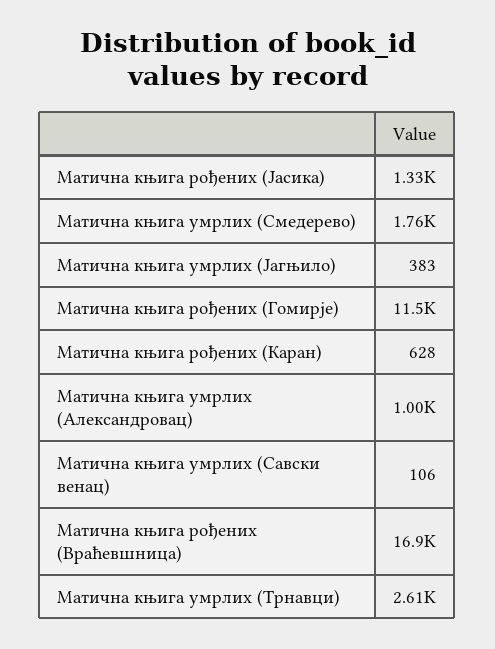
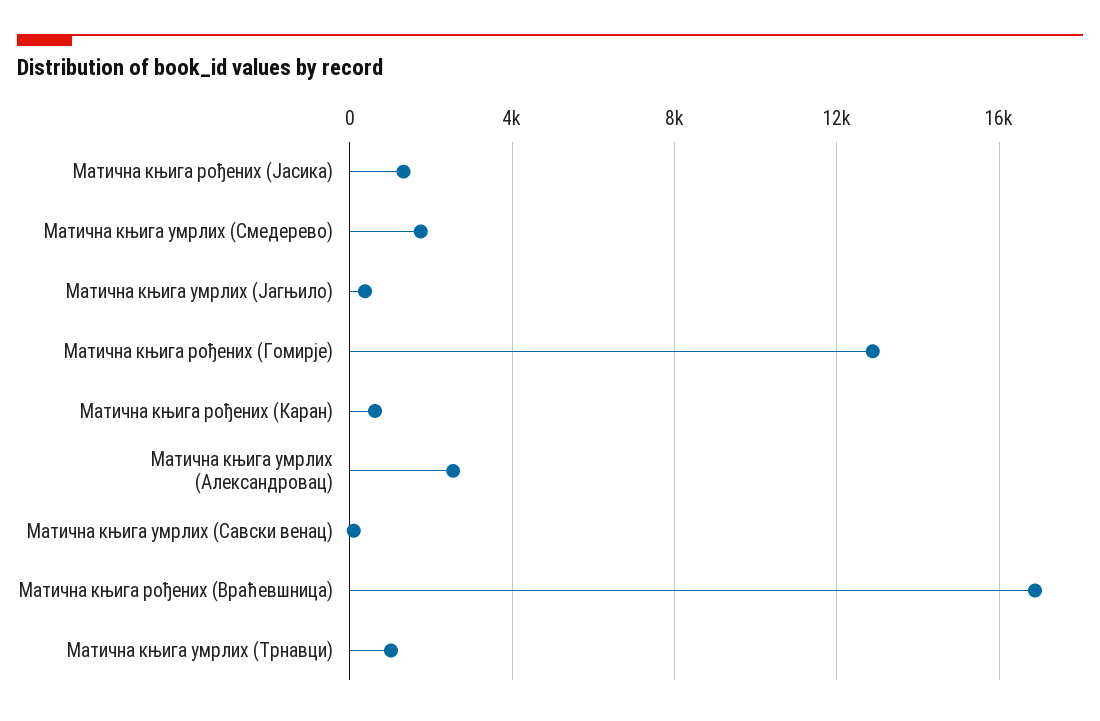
  {
    "Матична књига рођених (Јасика)": 1330,
    "Матична књига умрлих (Смедерево)": 1760,
    "Матична књига умрлих (Јагњило)": 383,
-   "Матична књига рођених (Гомирје)": 11500,
+   "Матична књига рођених (Гомирје)": 13000,
    "Матична књига рођених (Каран)": 628,
-   "Матична књига умрлих (Александровац)": 1000,
+   "Матична књига умрлих (Александровац)": 2500,
    "Матична књига умрлих (Савски венац)": 106,
    "Матична књига рођених (Враћевшница)": 16900,
-   "Матична књига умрлих (Трнавци)": 2610
+   "Матична књига умрлих (Трнавци)": 1000
  }

